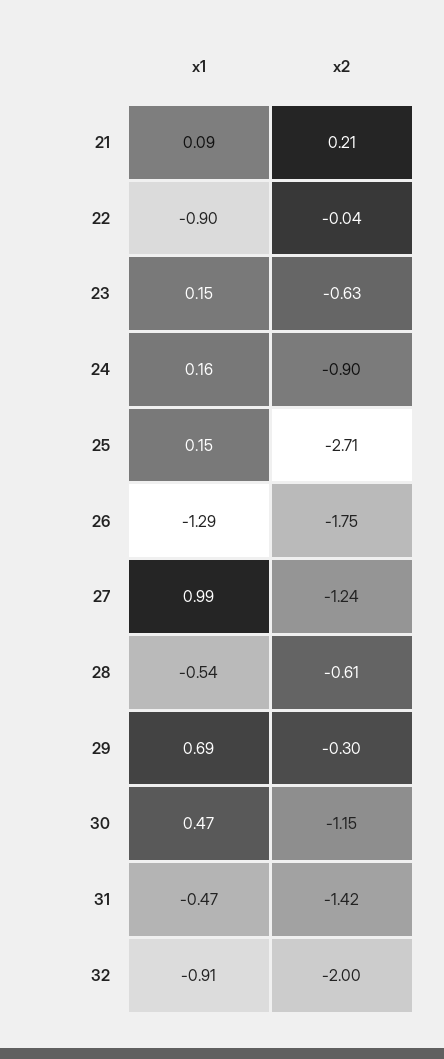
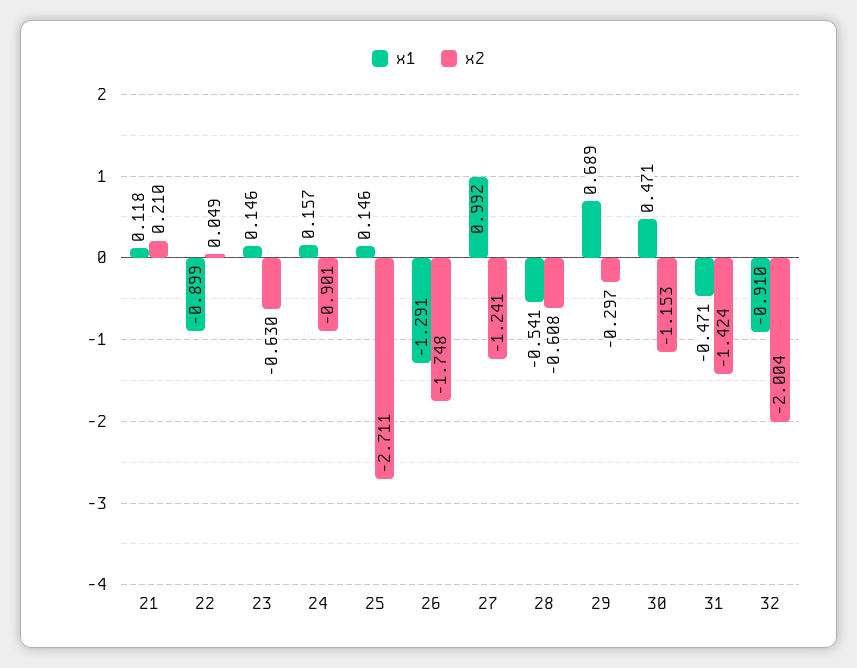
  {
    "x1": {
-     "21": 0.09,
+     "21": 0.118,
      "22": -0.899,
      "23": 0.146,
      "24": 0.157,
      "25": 0.146,
      "26": -1.291,
      "27": 0.992,
      "28": -0.541,
      "29": 0.689,
      "30": 0.471,
      "31": -0.471,
      "32": -0.91
    },
    "x2": {
      "21": 0.21,
-     "22": -0.04,
+     "22": 0.049,
      "23": -0.63,
      "24": -0.901,
      "25": -2.711,
      "26": -1.748,
      "27": -1.241,
      "28": -0.608,
      "29": -0.297,
      "30": -1.153,
      "31": -1.424,
      "32": -2.004
    }
  }

